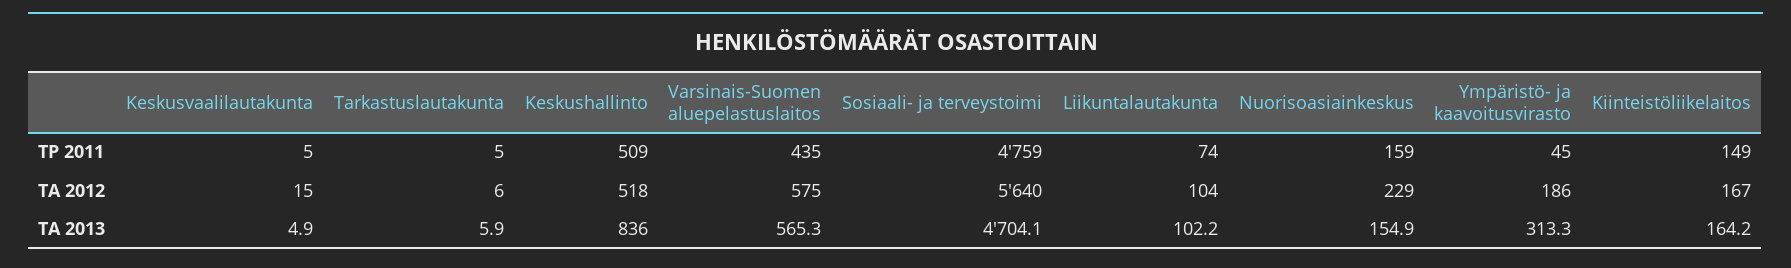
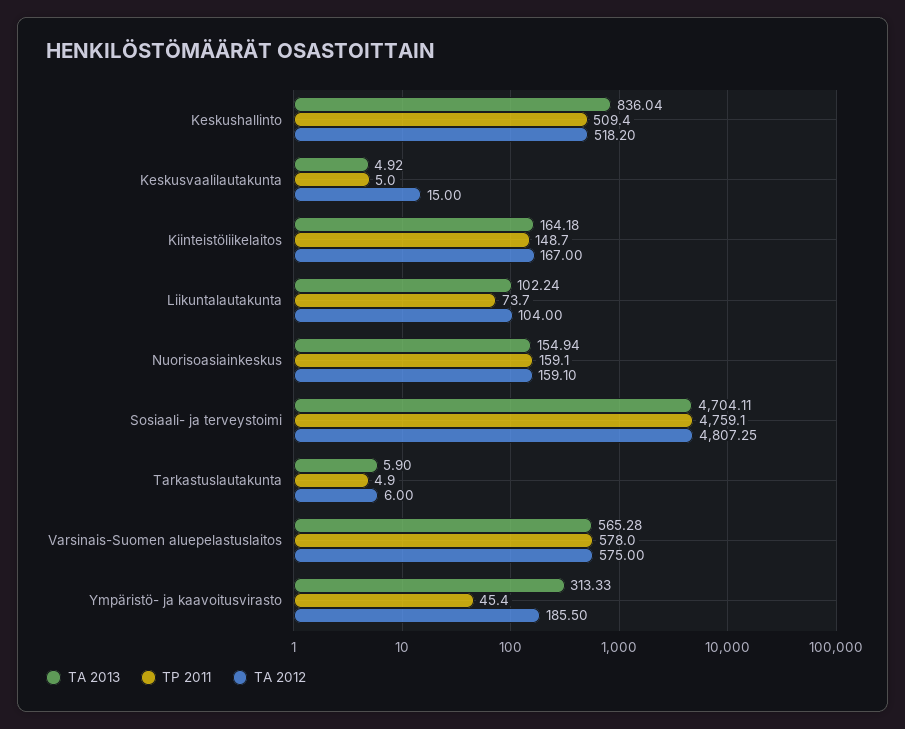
  {
    "TP 2011": {
      "Keskusvaalilautakunta": 5,
      "Tarkastuslautakunta": 4.9,
      "Keskushallinto": 509.4,
-     "Varsinais-Suomen aluepelastuslaitos": 435,
+     "Varsinais-Suomen aluepelastuslaitos": 578,
      "Sosiaali- ja terveystoimi": 4759.1,
      "Liikuntalautakunta": 73.7,
      "Nuorisoasiainkeskus": 159.1,
      "Ympäristö- ja kaavoitusvirasto": 45.4,
      "Kiinteistöliikelaitos": 148.7
    },
    "TA 2012": {
      "Keskusvaalilautakunta": 15,
      "Tarkastuslautakunta": 6,
      "Keskushallinto": 518.2,
      "Varsinais-Suomen aluepelastuslaitos": 575,
-     "Sosiaali- ja terveystoimi": 5640,
+     "Sosiaali- ja terveystoimi": 4807.25,
      "Liikuntalautakunta": 104,
-     "Nuorisoasiainkeskus": 229,
+     "Nuorisoasiainkeskus": 159.1,
      "Ympäristö- ja kaavoitusvirasto": 185.5,
      "Kiinteistöliikelaitos": 167
    },
    "TA 2013": {
      "Keskusvaalilautakunta": 4.92,
      "Tarkastuslautakunta": 5.9,
      "Keskushallinto": 836.04,
      "Varsinais-Suomen aluepelastuslaitos": 565.28,
      "Sosiaali- ja terveystoimi": 4704.11,
      "Liikuntalautakunta": 102.24,
      "Nuorisoasiainkeskus": 154.94,
      "Ympäristö- ja kaavoitusvirasto": 313.33,
      "Kiinteistöliikelaitos": 164.18
    }
  }

